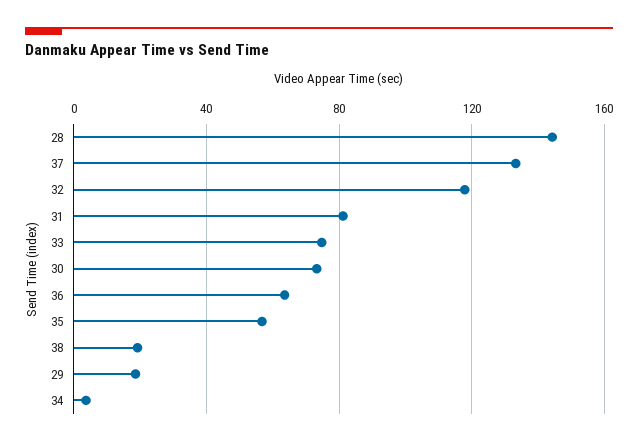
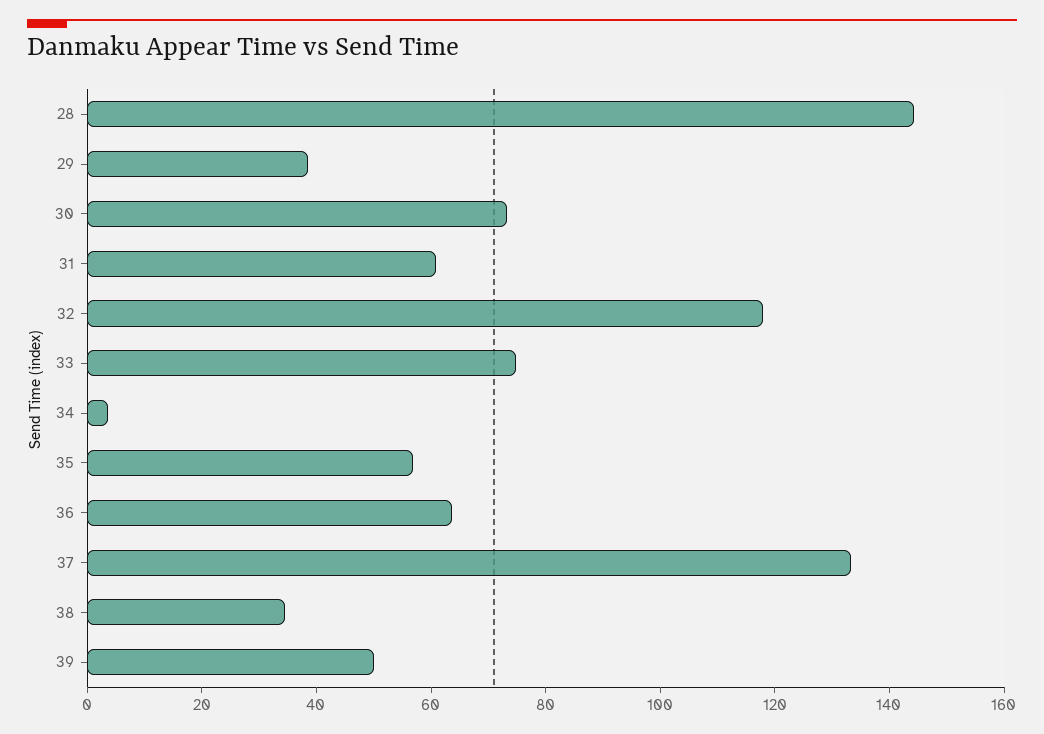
  {
    "28": 145,
    "37": 135,
    "32": 120,
-   "31": 80,
+   "31": 60,
    "33": 75,
    "30": 75,
    "36": 65,
    "35": 55,
-   "38": 20,
+   "38": 35,
-   "29": 20,
+   "29": 40,
-   "34": 5
+   "34": 5,
+   "39": 50
  }

